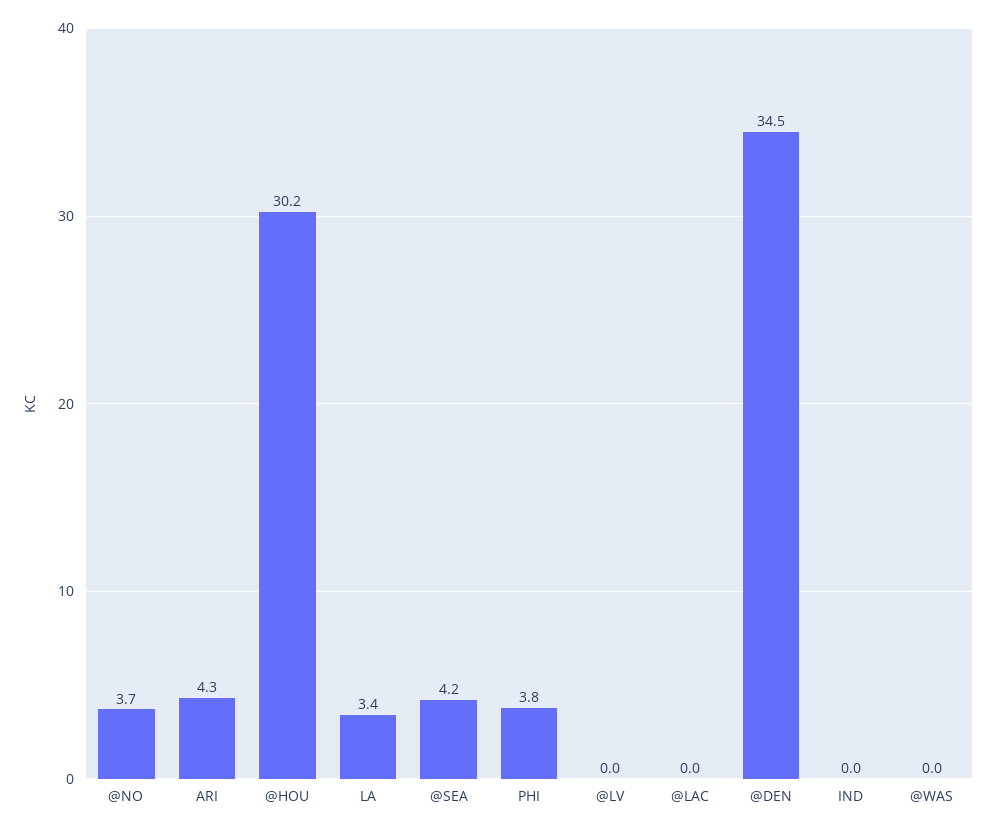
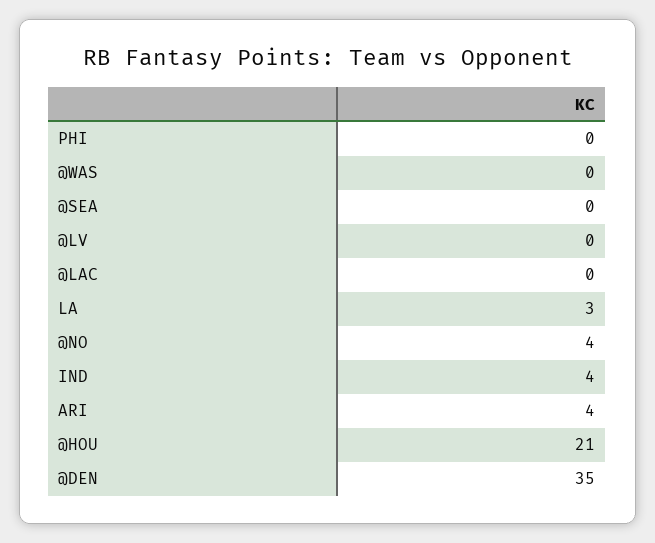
  {
    "@NO": 3.7,
    "ARI": 4.3,
-   "@HOU": 30.2,
+   "@HOU": 21,
    "LA": 3.4,
-   "@SEA": 4.2,
+   "@SEA": 0,
-   "PHI": 3.8,
+   "PHI": 0,
    "@LV": 0,
    "@LAC": 0,
    "@DEN": 34.5,
-   "IND": 0,
+   "IND": 4,
    "@WAS": 0
  }

